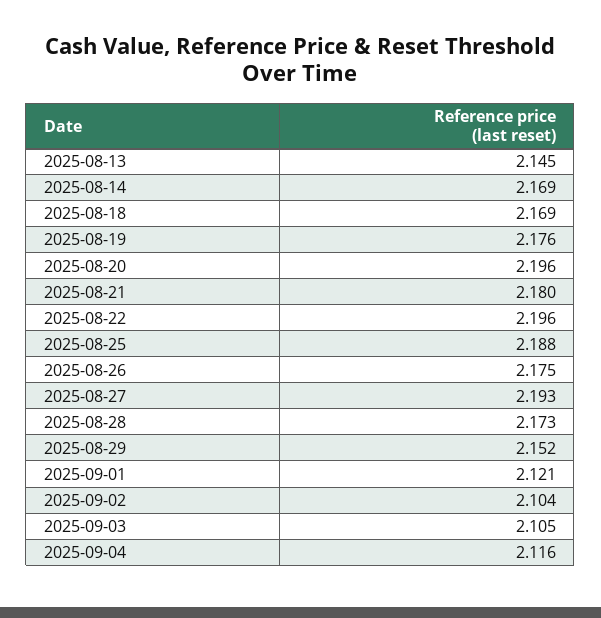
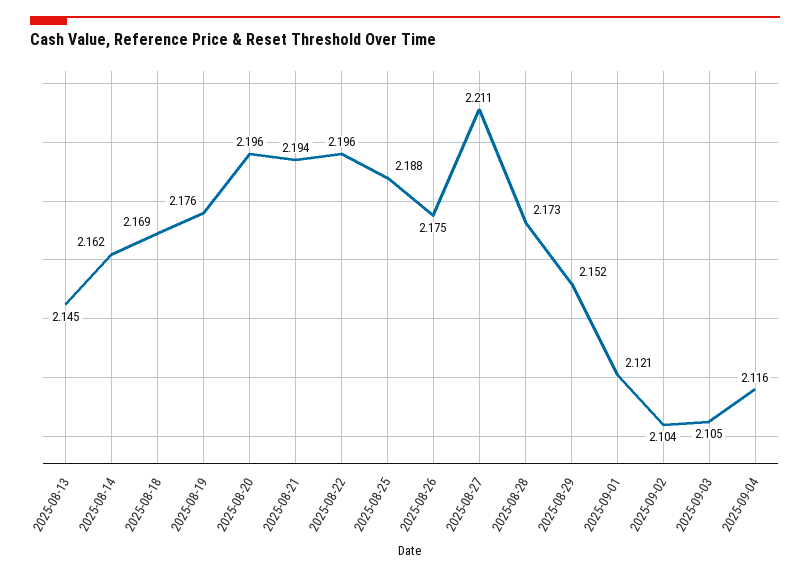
  {
    "2025-08-13": 2.145,
-   "2025-08-14": 2.169,
+   "2025-08-14": 2.162,
    "2025-08-18": 2.169,
    "2025-08-19": 2.176,
    "2025-08-20": 2.196,
-   "2025-08-21": 2.18,
+   "2025-08-21": 2.194,
    "2025-08-22": 2.196,
    "2025-08-25": 2.188,
    "2025-08-26": 2.175,
-   "2025-08-27": 2.193,
+   "2025-08-27": 2.211,
    "2025-08-28": 2.173,
    "2025-08-29": 2.152,
    "2025-09-01": 2.121,
    "2025-09-02": 2.104,
    "2025-09-03": 2.105,
    "2025-09-04": 2.116
  }

